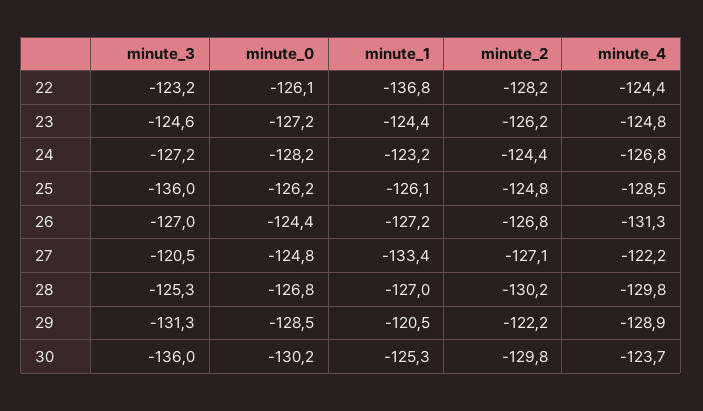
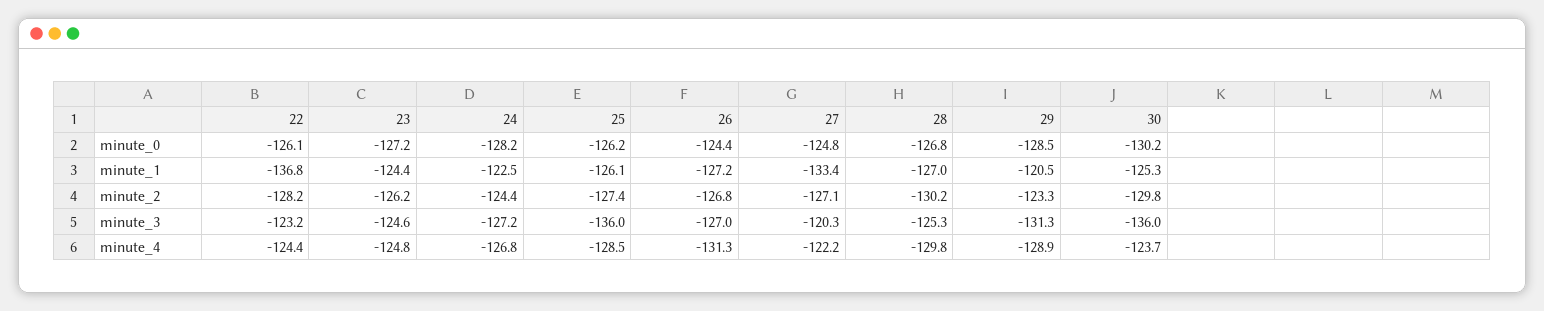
  {
    "minute_3": {
      "22": -123.2,
      "23": -124.6,
      "24": -127.2,
      "25": -136,
      "26": -127,
-     "27": -120.5,
+     "27": -120.3,
      "28": -125.3,
      "29": -131.3,
      "30": -136
    },
    "minute_0": {
      "22": -126.1,
      "23": -127.2,
      "24": -128.2,
      "25": -126.2,
      "26": -124.4,
      "27": -124.8,
      "28": -126.8,
      "29": -128.5,
      "30": -130.2
    },
    "minute_1": {
      "22": -136.8,
      "23": -124.4,
-     "24": -123.2,
+     "24": -122.5,
      "25": -126.1,
      "26": -127.2,
      "27": -133.4,
      "28": -127,
      "29": -120.5,
      "30": -125.3
    },
    "minute_2": {
      "22": -128.2,
      "23": -126.2,
      "24": -124.4,
-     "25": -124.8,
+     "25": -127.4,
      "26": -126.8,
      "27": -127.1,
      "28": -130.2,
-     "29": -122.2,
+     "29": -123.3,
      "30": -129.8
    },
    "minute_4": {
      "22": -124.4,
      "23": -124.8,
      "24": -126.8,
      "25": -128.5,
      "26": -131.3,
      "27": -122.2,
      "28": -129.8,
      "29": -128.9,
      "30": -123.7
    }
  }

